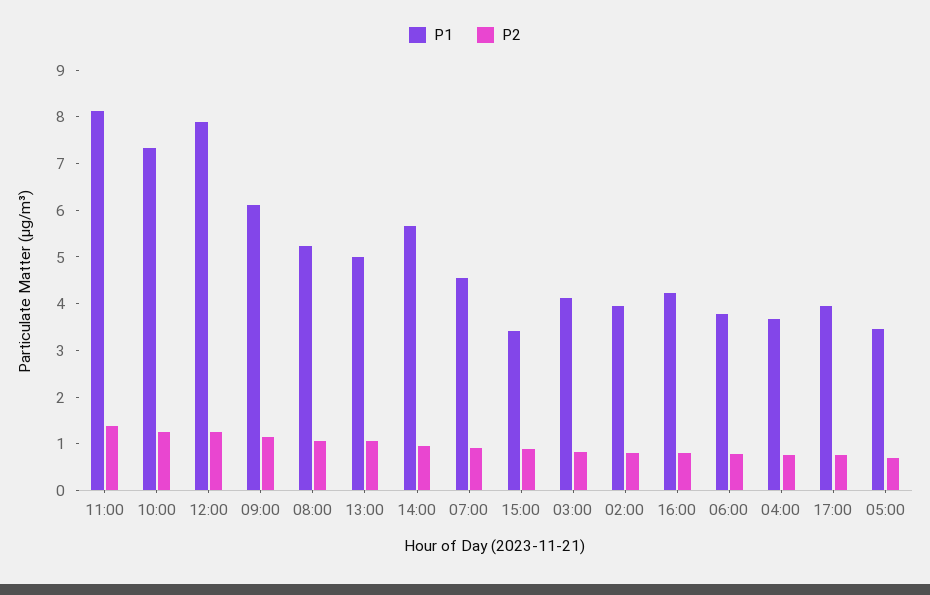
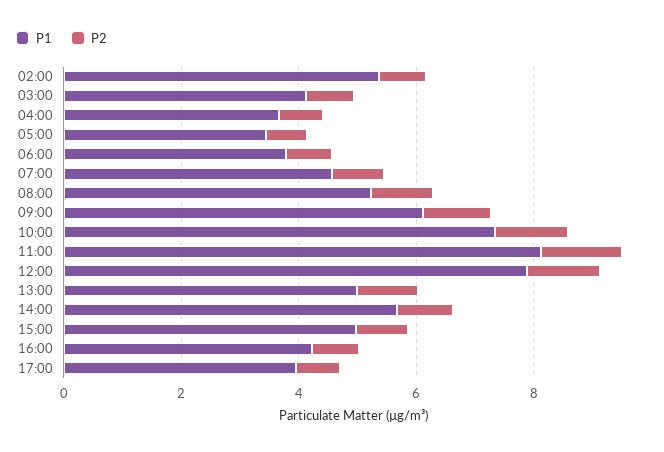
  {
    "P1": {
      "11:00": 8.2,
      "10:00": 7.4,
      "12:00": 7.8,
      "09:00": 6.2,
      "08:00": 5.2,
      "13:00": 5,
      "14:00": 5.6,
      "07:00": 4.6,
-     "15:00": 3.4,
+     "15:00": 5,
      "03:00": 4.2,
-     "02:00": 4,
+     "02:00": 5.5,
      "16:00": 4.2,
      "06:00": 3.8,
      "04:00": 3.6,
      "17:00": 4,
      "05:00": 3.4
    },
    "P2": {
      "11:00": 1.4,
      "10:00": 1.2,
      "12:00": 1.2,
      "09:00": 1.2,
      "08:00": 1,
      "13:00": 1,
      "14:00": 1,
      "07:00": 1,
      "15:00": 0.8,
      "03:00": 0.8,
      "02:00": 0.8,
      "16:00": 0.8,
      "06:00": 0.8,
      "04:00": 0.8,
      "17:00": 0.8,
      "05:00": 0.8
    }
  }

